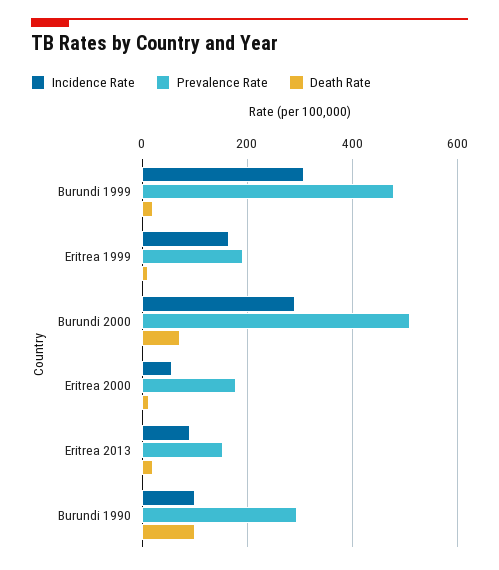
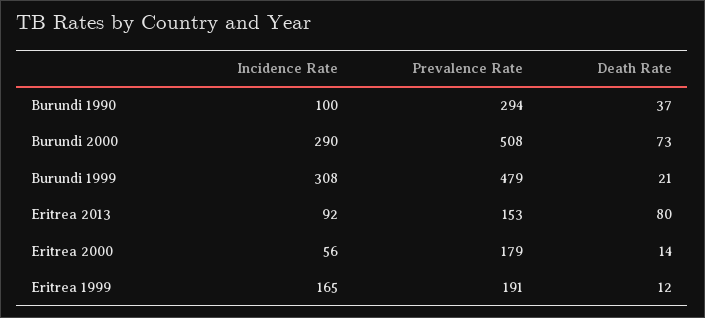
  {
    "Incidence Rate": {
      "Burundi 1999": 308,
      "Eritrea 1999": 165,
      "Burundi 2000": 290,
      "Eritrea 2000": 56,
      "Eritrea 2013": 92,
      "Burundi 1990": 100
    },
    "Prevalence Rate": {
      "Burundi 1999": 479,
      "Eritrea 1999": 191,
      "Burundi 2000": 508,
      "Eritrea 2000": 179,
      "Eritrea 2013": 153,
      "Burundi 1990": 294
    },
    "Death Rate": {
      "Burundi 1999": 21,
      "Eritrea 1999": 12,
      "Burundi 2000": 73,
      "Eritrea 2000": 14,
-     "Eritrea 2013": 20,
+     "Eritrea 2013": 80,
-     "Burundi 1990": 100
+     "Burundi 1990": 37
    }
  }

